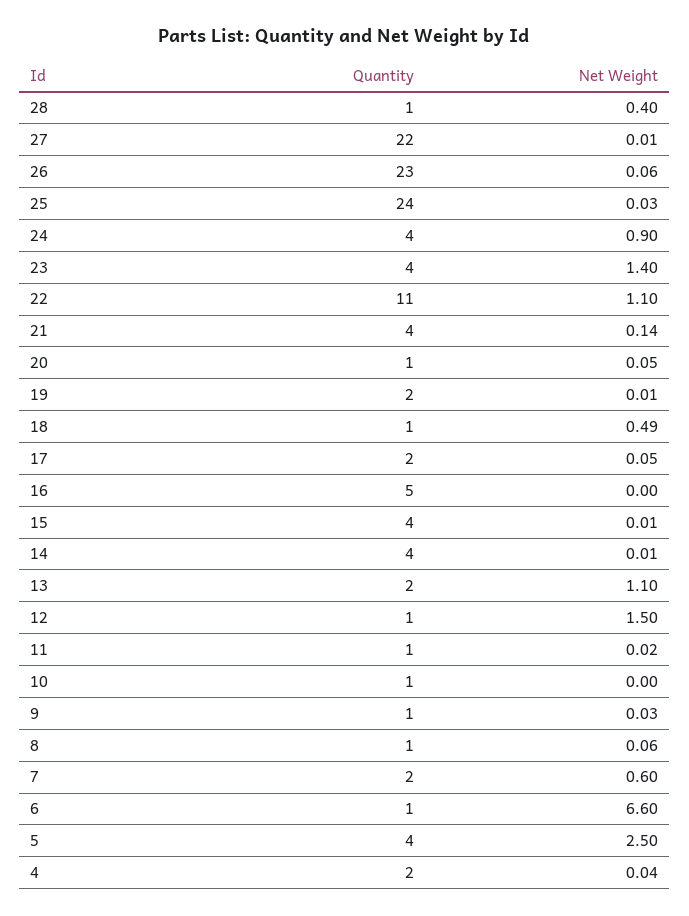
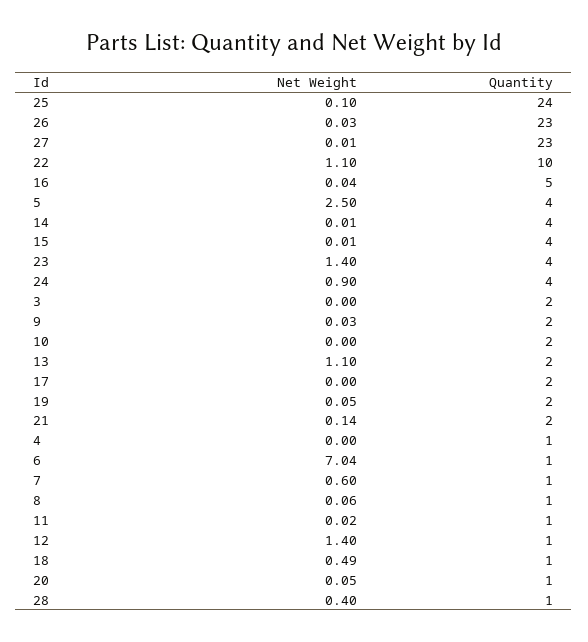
  {
    "Quantity": {
      "28": 1,
-     "27": 22,
+     "27": 23,
      "26": 23,
      "25": 24,
      "24": 4,
      "23": 4,
-     "22": 11,
+     "22": 10,
-     "21": 4,
+     "21": 2,
      "20": 1,
      "19": 2,
      "18": 1,
      "17": 2,
      "16": 5,
      "15": 4,
      "14": 4,
      "13": 2,
      "12": 1,
      "11": 1,
-     "10": 1,
+     "10": 2,
-     "9": 1,
+     "9": 2,
      "8": 1,
-     "7": 2,
+     "7": 1,
      "6": 1,
      "5": 4,
-     "4": 2
+     "4": 1,
+     "3": 2
    },
    "Net Weight": {
      "28": 0.4,
      "27": 0.01,
-     "26": 0.06,
+     "26": 0.03,
-     "25": 0.03,
+     "25": 0.1,
      "24": 0.9,
      "23": 1.4,
      "22": 1.1,
      "21": 0.14,
      "20": 0.05,
-     "19": 0.01,
+     "19": 0.05,
      "18": 0.49,
-     "17": 0.05,
+     "17": 0,
-     "16": 0,
+     "16": 0.04,
      "15": 0.01,
      "14": 0.01,
      "13": 1.1,
-     "12": 1.5,
+     "12": 1.4,
      "11": 0.02,
      "10": 0,
      "9": 0.03,
      "8": 0.06,
      "7": 0.6,
-     "6": 6.6,
+     "6": 7.04,
      "5": 2.5,
-     "4": 0.04
+     "4": 0,
+     "3": 0
    }
  }

